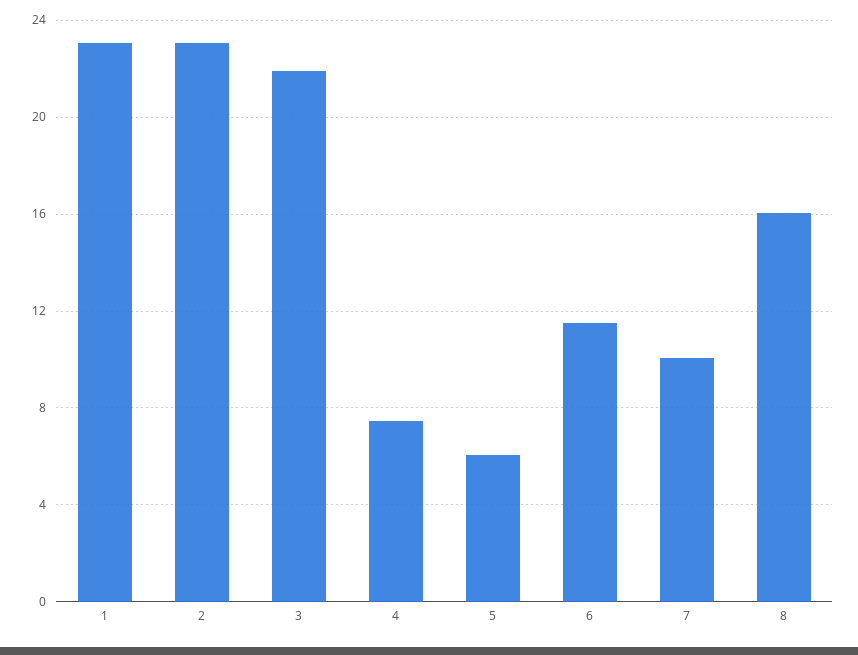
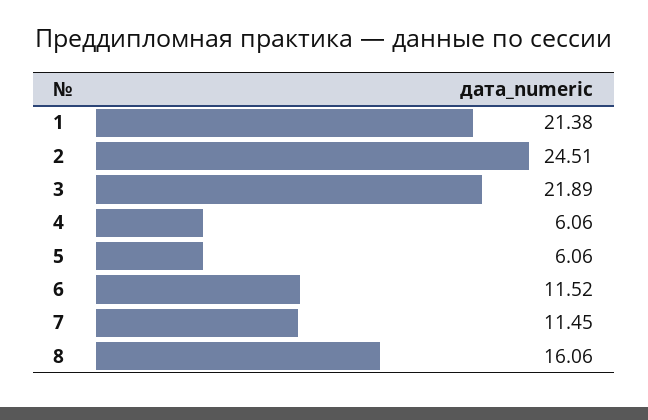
  {
-   "1": 23,
+   "1": 21.38,
-   "2": 23,
+   "2": 24.51,
    "3": 21.89,
-   "4": 7.5,
+   "4": 6.06,
    "5": 6.06,
    "6": 11.52,
-   "7": 10,
+   "7": 11.45,
    "8": 16.06
  }

